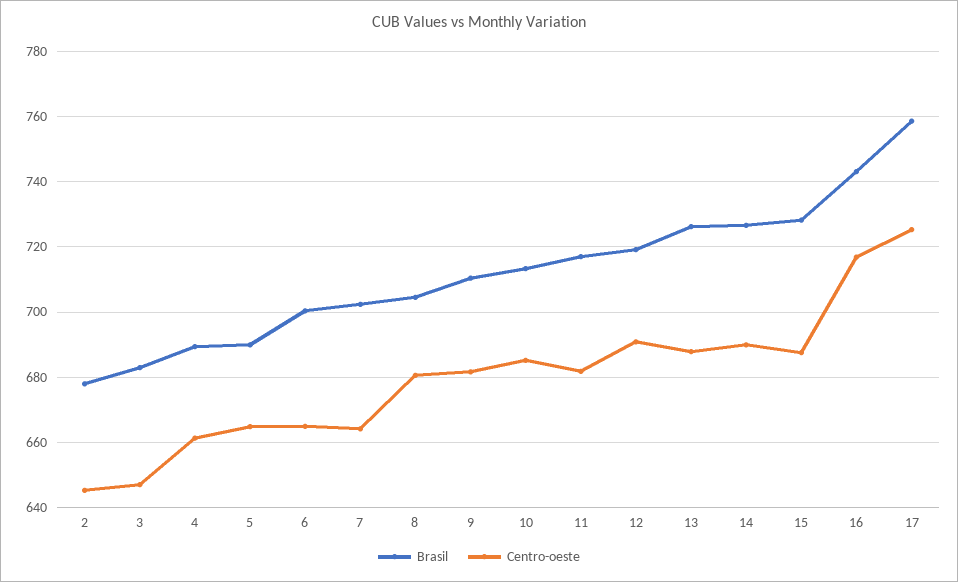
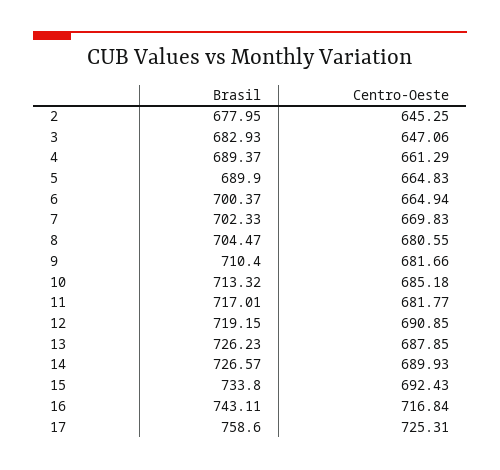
  {
    "Brasil": {
      "2": 677.95,
      "3": 682.93,
      "4": 689.37,
      "5": 689.9,
      "6": 700.37,
      "7": 702.33,
      "8": 704.47,
      "9": 710.4,
      "10": 713.32,
      "11": 717.01,
      "12": 719.15,
      "13": 726.23,
      "14": 726.57,
-     "15": 728,
+     "15": 733.8,
      "16": 743.11,
      "17": 758.6
    },
    "Centro-oeste": {
      "2": 645.25,
      "3": 647.06,
      "4": 661.29,
      "5": 664.83,
      "6": 664.94,
-     "7": 664,
+     "7": 669.83,
      "8": 680.55,
      "9": 681.66,
      "10": 685.18,
      "11": 681.77,
      "12": 690.85,
      "13": 687.85,
      "14": 689.93,
-     "15": 688,
+     "15": 692.43,
      "16": 716.84,
      "17": 725.31
    }
  }

